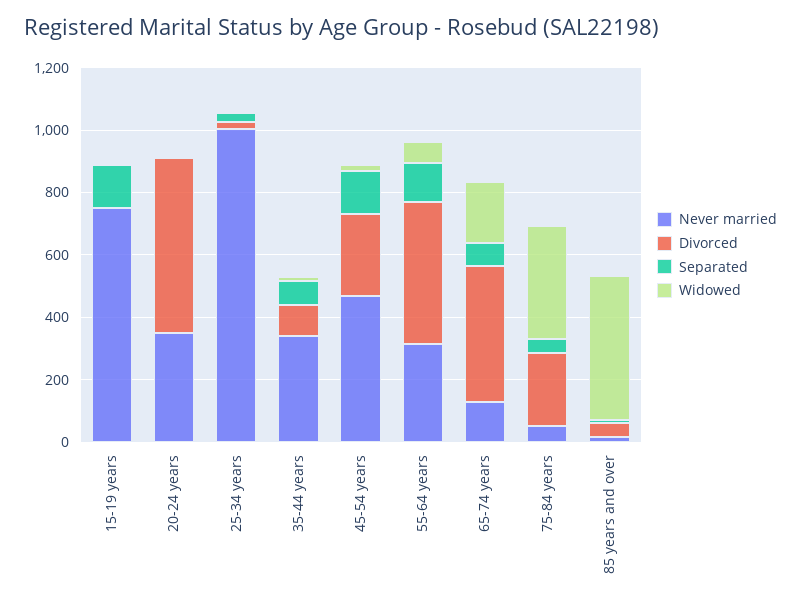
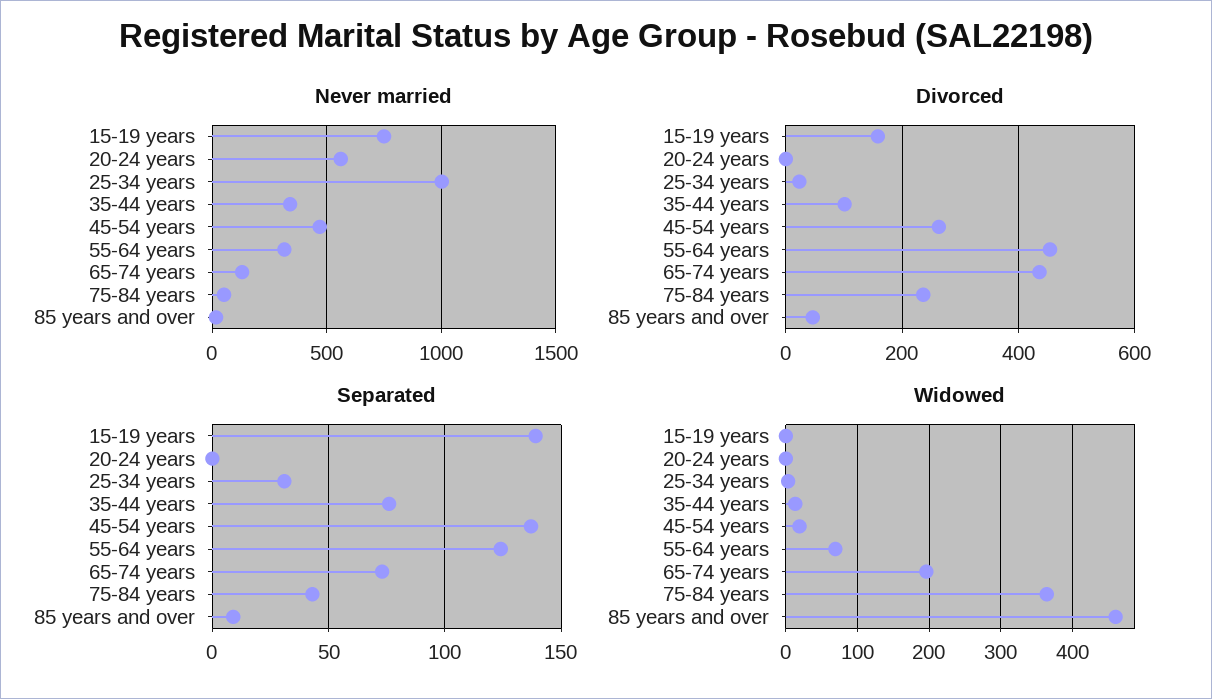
  {
    "Never married": {
      "15-19 years": 750,
-     "20-24 years": 350,
+     "20-24 years": 550,
      "25-34 years": 1000,
      "35-44 years": 350,
      "45-54 years": 450,
      "55-64 years": 300,
      "65-74 years": 150,
      "75-84 years": 50,
      "85 years and over": 0
    },
    "Divorced": {
-     "15-19 years": 0,
+     "15-19 years": 160,
-     "20-24 years": 550,
+     "20-24 years": 0,
      "25-34 years": 20,
      "35-44 years": 100,
      "45-54 years": 260,
      "55-64 years": 460,
      "65-74 years": 440,
      "75-84 years": 240,
      "85 years and over": 40
    },
    "Separated": {
      "15-19 years": 140,
      "20-24 years": 0,
      "25-34 years": 30,
      "35-44 years": 75,
      "45-54 years": 135,
      "55-64 years": 125,
      "65-74 years": 75,
      "75-84 years": 45,
      "85 years and over": 10
    },
    "Widowed": {
      "15-19 years": 0,
      "20-24 years": 0,
      "25-34 years": 0,
      "35-44 years": 10,
      "45-54 years": 20,
      "55-64 years": 70,
      "65-74 years": 200,
      "75-84 years": 360,
      "85 years and over": 460
    }
  }

